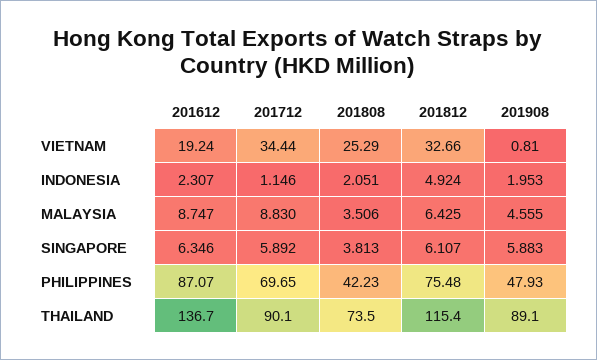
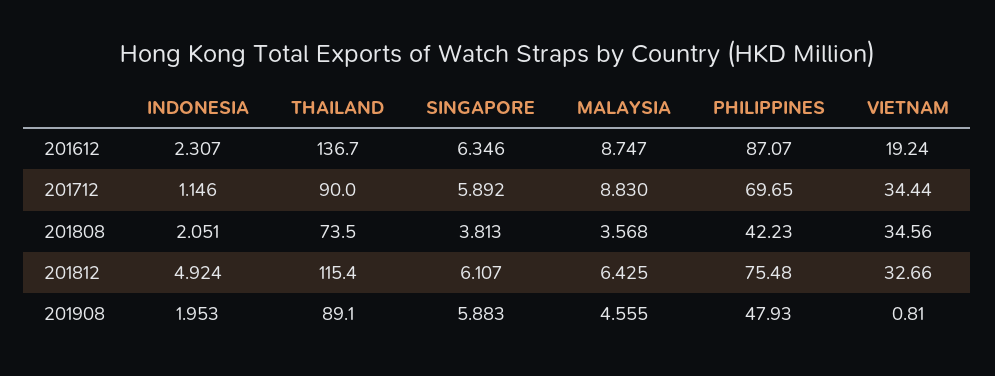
  {
    "201612": {
      "VIETNAM": 19.24,
      "INDONESIA": 2.307,
      "MALAYSIA": 8.747,
      "SINGAPORE": 6.346,
      "PHILIPPINES": 87.07,
      "THAILAND": 136.7
    },
    "201712": {
      "VIETNAM": 34.44,
      "INDONESIA": 1.146,
      "MALAYSIA": 8.83,
      "SINGAPORE": 5.892,
      "PHILIPPINES": 69.65,
-     "THAILAND": 90.1
+     "THAILAND": 90
    },
    "201808": {
-     "VIETNAM": 25.29,
+     "VIETNAM": 34.56,
      "INDONESIA": 2.051,
-     "MALAYSIA": 3.506,
+     "MALAYSIA": 3.568,
      "SINGAPORE": 3.813,
      "PHILIPPINES": 42.23,
      "THAILAND": 73.5
    },
    "201812": {
      "VIETNAM": 32.66,
      "INDONESIA": 4.924,
      "MALAYSIA": 6.425,
      "SINGAPORE": 6.107,
      "PHILIPPINES": 75.48,
      "THAILAND": 115.4
    },
    "201908": {
      "VIETNAM": 0.81,
      "INDONESIA": 1.953,
      "MALAYSIA": 4.555,
      "SINGAPORE": 5.883,
      "PHILIPPINES": 47.93,
      "THAILAND": 89.1
    }
  }

